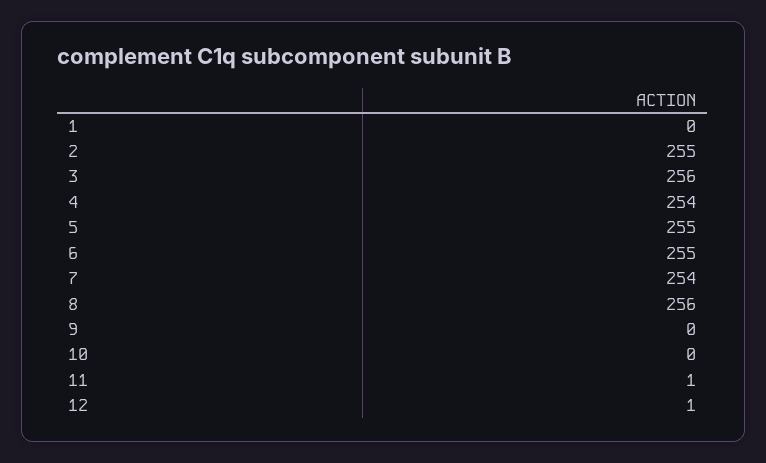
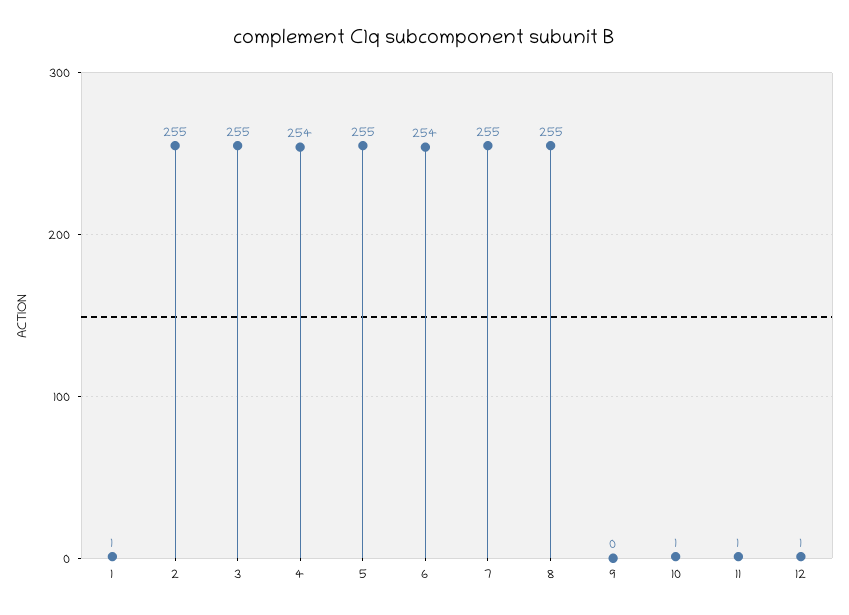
  {
-   "1": 0,
+   "1": 1,
    "2": 255,
-   "3": 256,
+   "3": 255,
    "4": 254,
    "5": 255,
-   "6": 255,
+   "6": 254,
-   "7": 254,
+   "7": 255,
-   "8": 256,
+   "8": 255,
    "9": 0,
-   "10": 0,
+   "10": 1,
    "11": 1,
    "12": 1
  }

